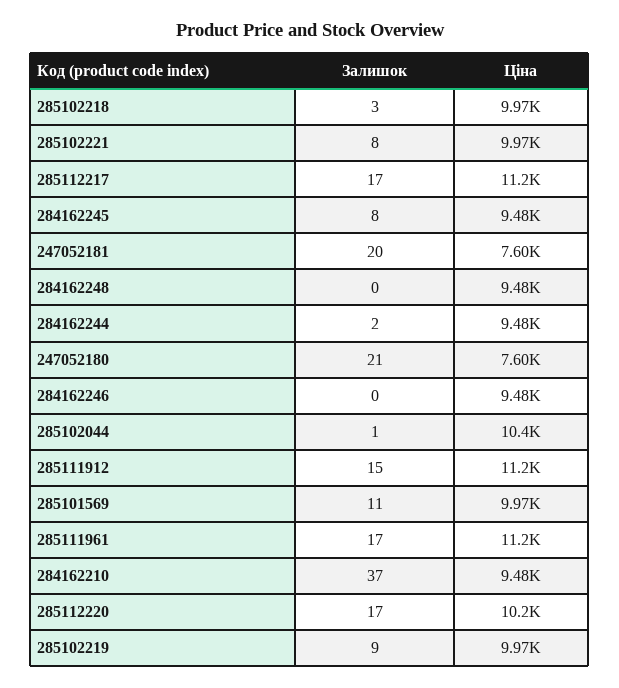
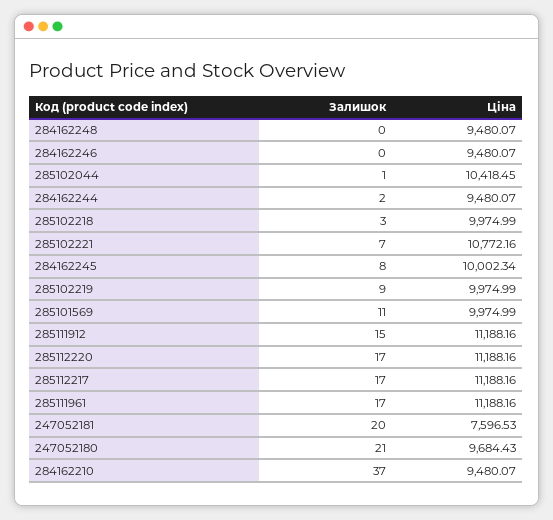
  {
    "Залишок": {
      "285102218": 3,
-     "285102221": 8,
+     "285102221": 7,
      "285112217": 17,
      "284162245": 8,
      "247052181": 20,
      "284162248": 0,
      "284162244": 2,
      "247052180": 21,
      "284162246": 0,
      "285102044": 1,
      "285111912": 15,
      "285101569": 11,
      "285111961": 17,
      "284162210": 37,
      "285112220": 17,
      "285102219": 9
    },
    "Ціна": {
      "285102218": 9974.99,
-     "285102221": 9970,
+     "285102221": 10772.16,
      "285112217": 11188.16,
-     "284162245": 9480,
+     "284162245": 10002.34,
      "247052181": 7596.53,
      "284162248": 9480.07,
      "284162244": 9480.07,
-     "247052180": 7600,
+     "247052180": 9684.43,
      "284162246": 9480.07,
      "285102044": 10418.45,
      "285111912": 11188.16,
      "285101569": 9974.99,
      "285111961": 11188.16,
      "284162210": 9480.07,
-     "285112220": 10200,
+     "285112220": 11188.16,
      "285102219": 9974.99
    }
  }

